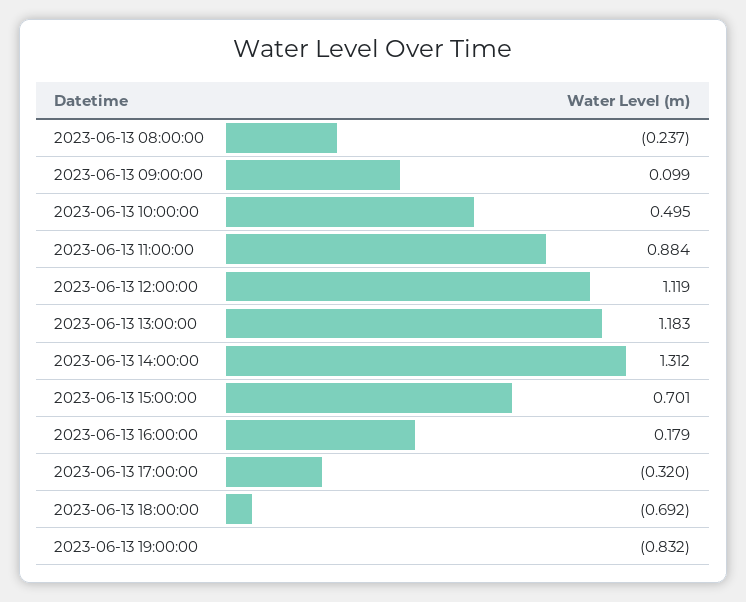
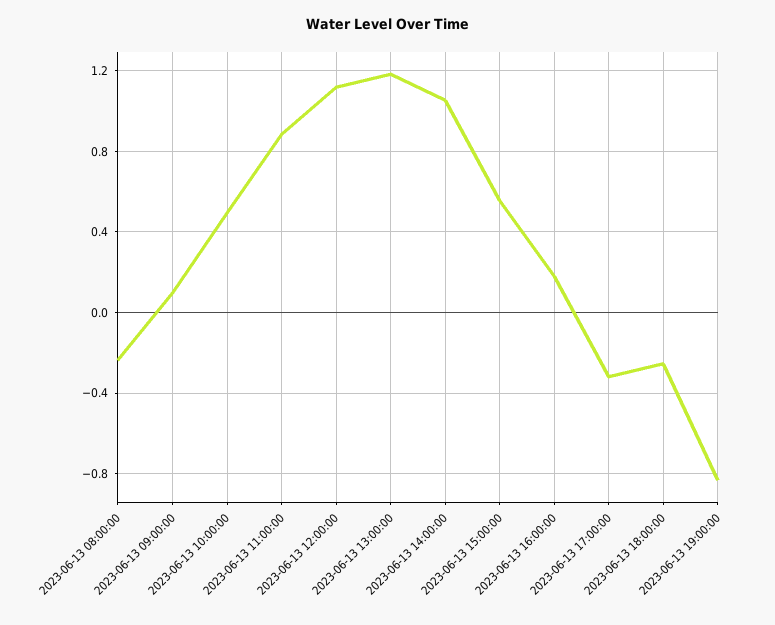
  {
    "2023-06-13 08:00:00": -0.237,
    "2023-06-13 09:00:00": 0.099,
    "2023-06-13 10:00:00": 0.495,
    "2023-06-13 11:00:00": 0.884,
    "2023-06-13 12:00:00": 1.119,
    "2023-06-13 13:00:00": 1.183,
-   "2023-06-13 14:00:00": 1.312,
+   "2023-06-13 14:00:00": 1.05,
-   "2023-06-13 15:00:00": 0.701,
+   "2023-06-13 15:00:00": 0.55,
    "2023-06-13 16:00:00": 0.179,
    "2023-06-13 17:00:00": -0.32,
-   "2023-06-13 18:00:00": -0.692,
+   "2023-06-13 18:00:00": -0.25,
    "2023-06-13 19:00:00": -0.832
  }

